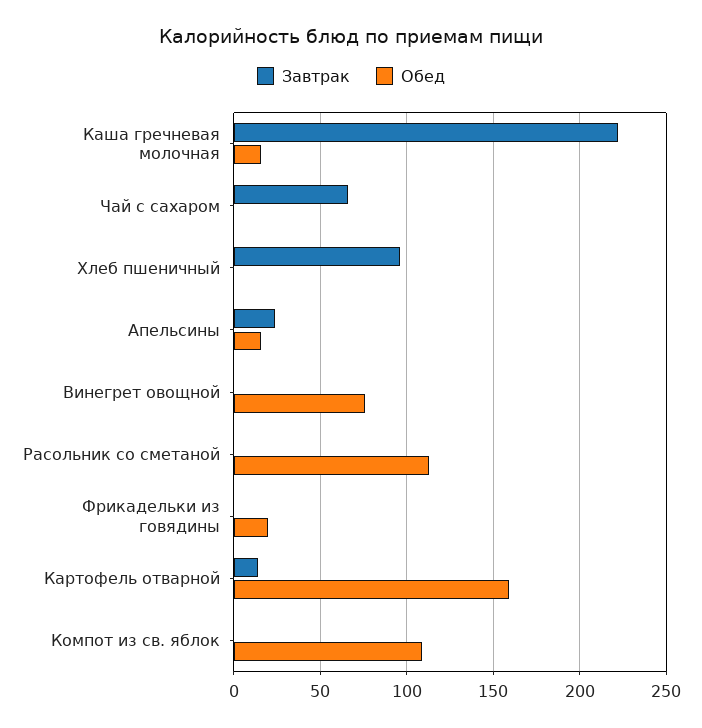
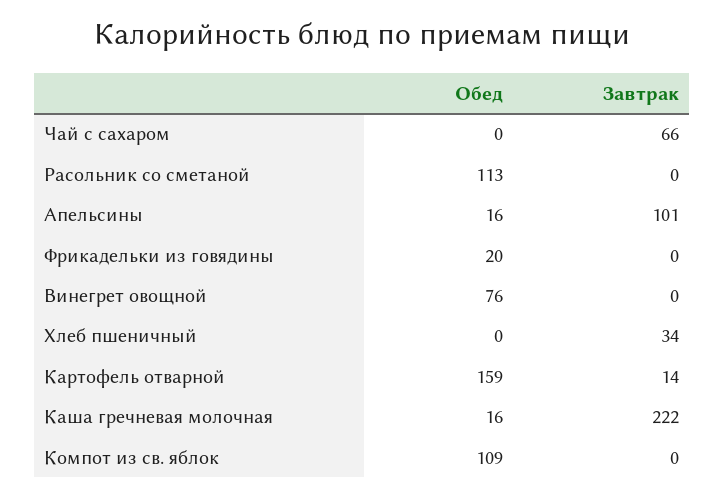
  {
    "Завтрак": {
      "Каша гречневая молочная": 222,
      "Чай с сахаром": 66,
-     "Хлеб пшеничный": 95,
+     "Хлеб пшеничный": 34,
-     "Апельсины": 25,
+     "Апельсины": 101,
      "Винегрет овощной": 0,
      "Расольник со сметаной": 0,
      "Фрикадельки из говядины": 0,
      "Картофель отварной": 14,
      "Компот из св. яблок": 0
    },
    "Обед": {
      "Каша гречневая молочная": 16,
      "Чай с сахаром": 0,
      "Хлеб пшеничный": 0,
      "Апельсины": 16,
      "Винегрет овощной": 76,
      "Расольник со сметаной": 113,
      "Фрикадельки из говядины": 20,
      "Картофель отварной": 159,
      "Компот из св. яблок": 109
    }
  }

